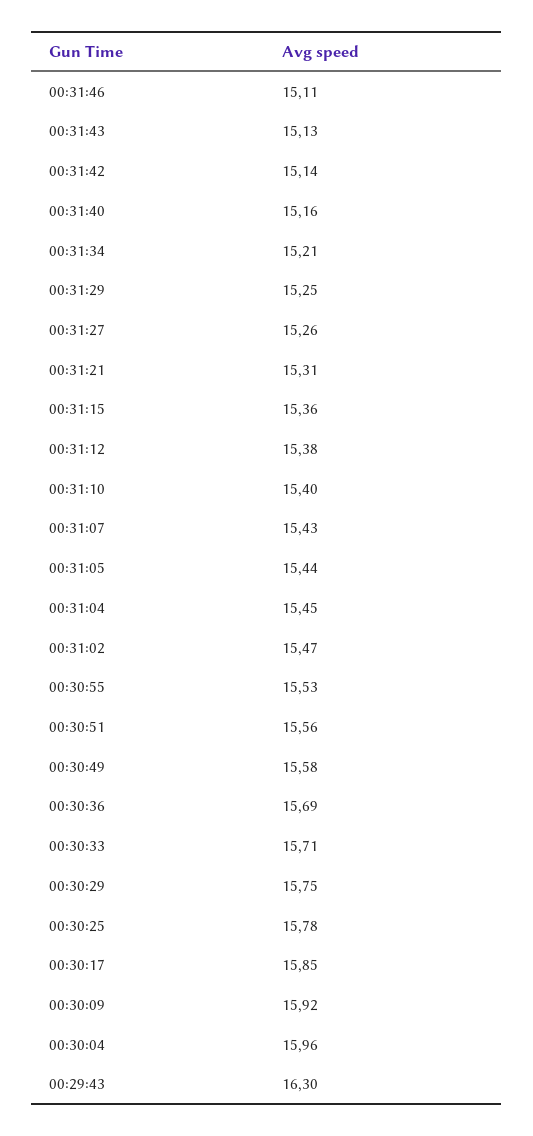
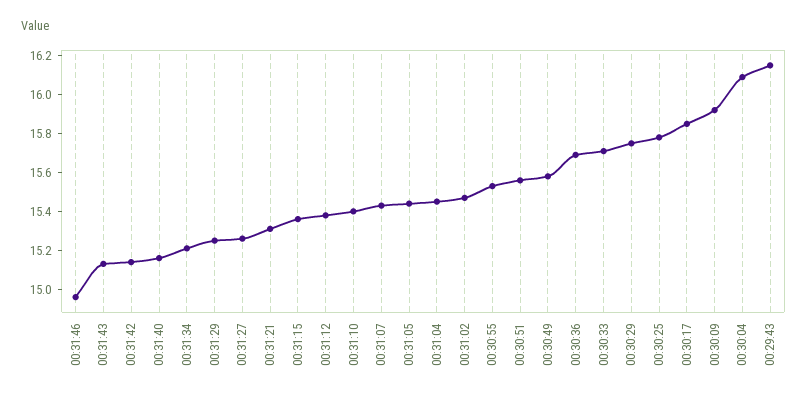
  {
-   "00:31:46": 15.11,
+   "00:31:46": 14.95,
    "00:31:43": 15.13,
    "00:31:42": 15.14,
    "00:31:40": 15.16,
    "00:31:34": 15.21,
    "00:31:29": 15.25,
    "00:31:27": 15.26,
    "00:31:21": 15.31,
    "00:31:15": 15.36,
    "00:31:12": 15.38,
    "00:31:10": 15.4,
    "00:31:07": 15.43,
    "00:31:05": 15.44,
    "00:31:04": 15.45,
    "00:31:02": 15.47,
    "00:30:55": 15.53,
    "00:30:51": 15.56,
    "00:30:49": 15.58,
    "00:30:36": 15.69,
    "00:30:33": 15.71,
    "00:30:29": 15.75,
    "00:30:25": 15.78,
    "00:30:17": 15.85,
    "00:30:09": 15.92,
-   "00:30:04": 15.96,
+   "00:30:04": 16.1,
-   "00:29:43": 16.3
+   "00:29:43": 16.15
  }

